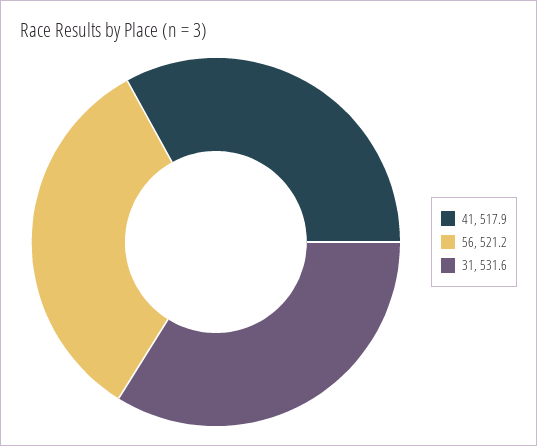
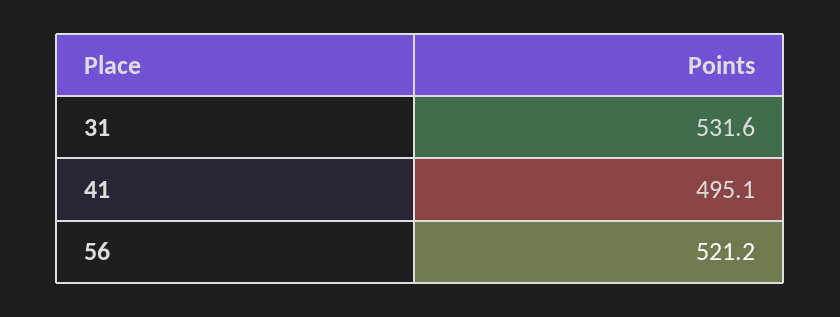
  {
-   "41": 517.9,
+   "41": 495.1,
    "56": 521.2,
    "31": 531.6
  }

